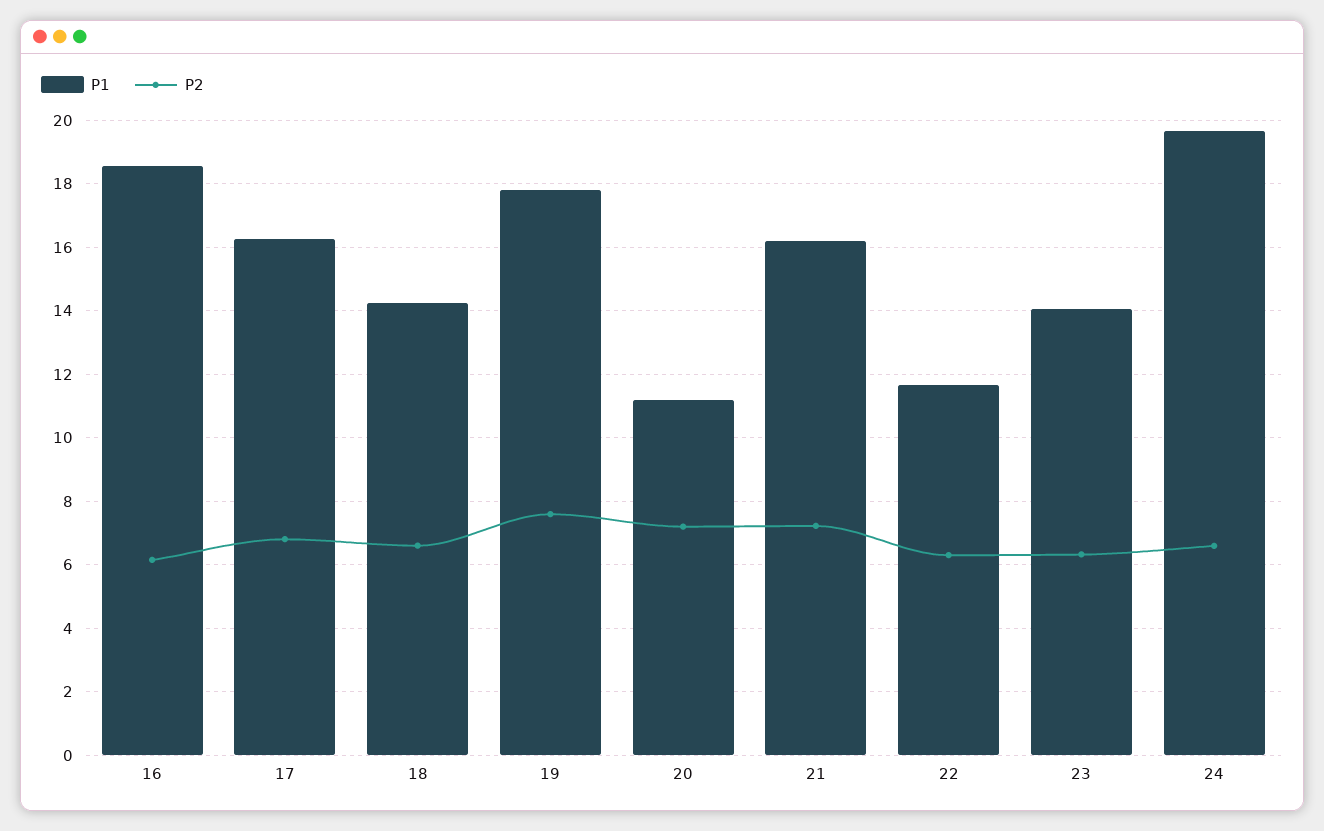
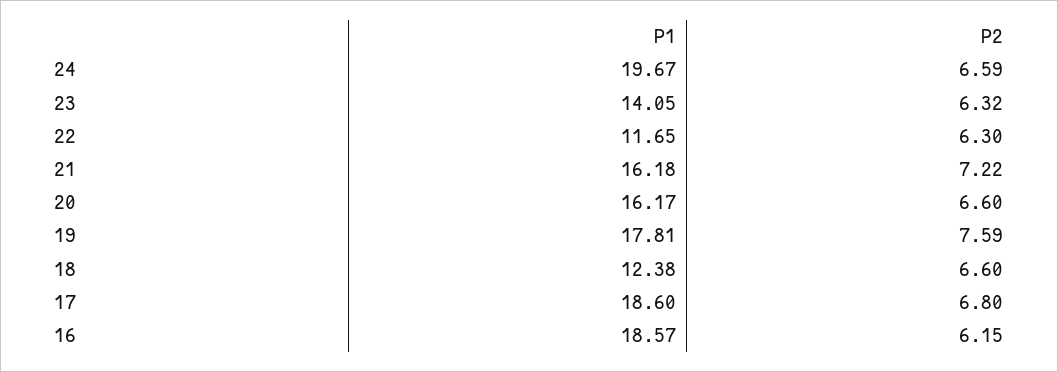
  {
    "P1": {
      "16": 18.57,
-     "17": 16.2,
+     "17": 18.6,
-     "18": 14.2,
+     "18": 12.38,
      "19": 17.81,
-     "20": 11.2,
+     "20": 16.17,
      "21": 16.18,
      "22": 11.65,
      "23": 14.05,
      "24": 19.67
    },
    "P2": {
      "16": 6.15,
      "17": 6.8,
      "18": 6.6,
      "19": 7.59,
-     "20": 7.2,
+     "20": 6.6,
      "21": 7.22,
      "22": 6.3,
      "23": 6.32,
      "24": 6.59
    }
  }

